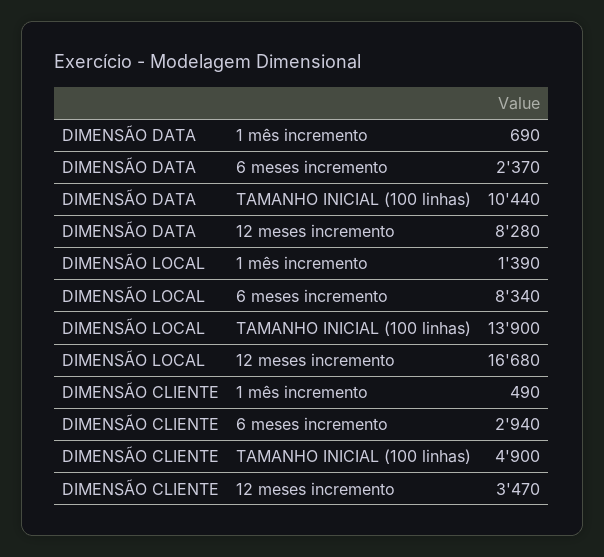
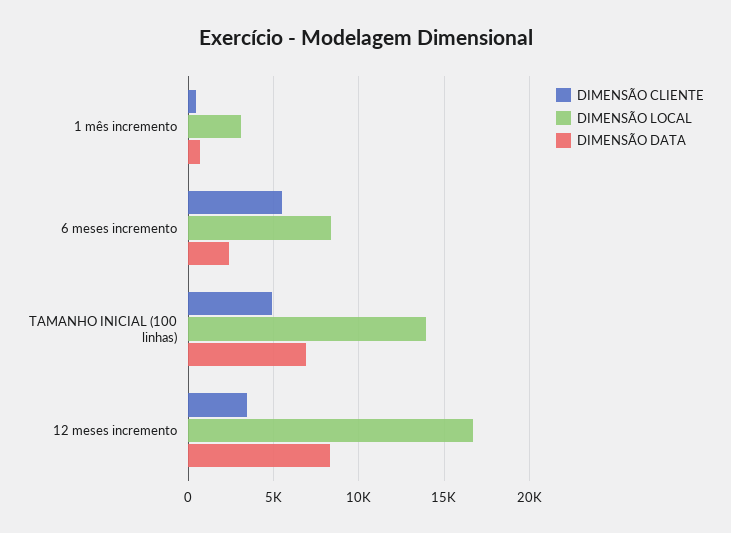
  {
    "DIMENSÃO DATA": {
      "1 mês incremento": 690,
      "6 meses incremento": 2370,
-     "TAMANHO INICIAL (100 linhas)": 10440,
+     "TAMANHO INICIAL (100 linhas)": 7000,
      "12 meses incremento": 8280
    },
    "DIMENSÃO LOCAL": {
-     "1 mês incremento": 1390,
+     "1 mês incremento": 3000,
      "6 meses incremento": 8340,
      "TAMANHO INICIAL (100 linhas)": 13900,
      "12 meses incremento": 16680
    },
    "DIMENSÃO CLIENTE": {
      "1 mês incremento": 490,
-     "6 meses incremento": 2940,
+     "6 meses incremento": 5500,
      "TAMANHO INICIAL (100 linhas)": 4900,
      "12 meses incremento": 3470
    }
  }

